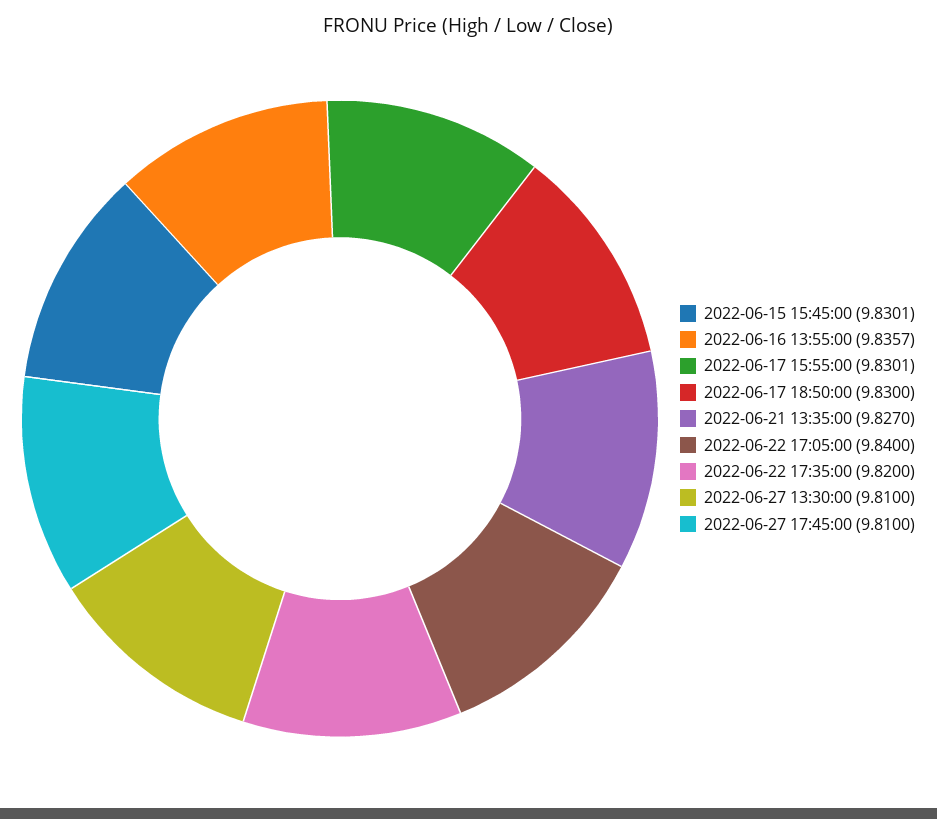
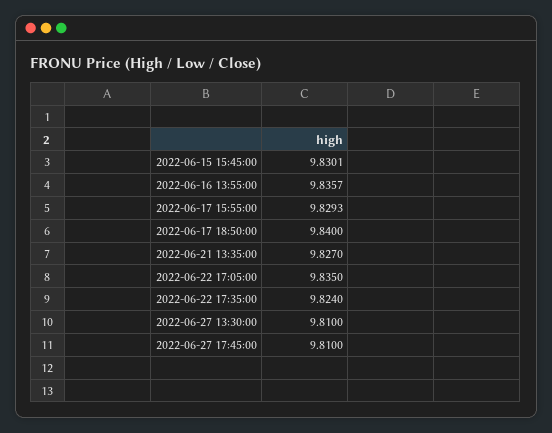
  {
    "2022-06-15 15:45:00": 9.8301,
    "2022-06-16 13:55:00": 9.8357,
-   "2022-06-17 15:55:00": 9.8301,
+   "2022-06-17 15:55:00": 9.8293,
-   "2022-06-17 18:50:00": 9.83,
+   "2022-06-17 18:50:00": 9.84,
    "2022-06-21 13:35:00": 9.827,
-   "2022-06-22 17:05:00": 9.84,
+   "2022-06-22 17:05:00": 9.835,
-   "2022-06-22 17:35:00": 9.82,
+   "2022-06-22 17:35:00": 9.824,
    "2022-06-27 13:30:00": 9.81,
    "2022-06-27 17:45:00": 9.81
  }

